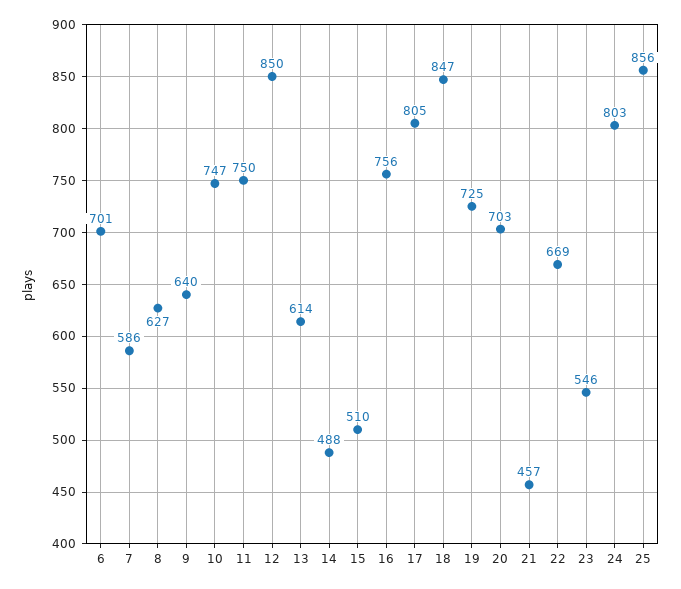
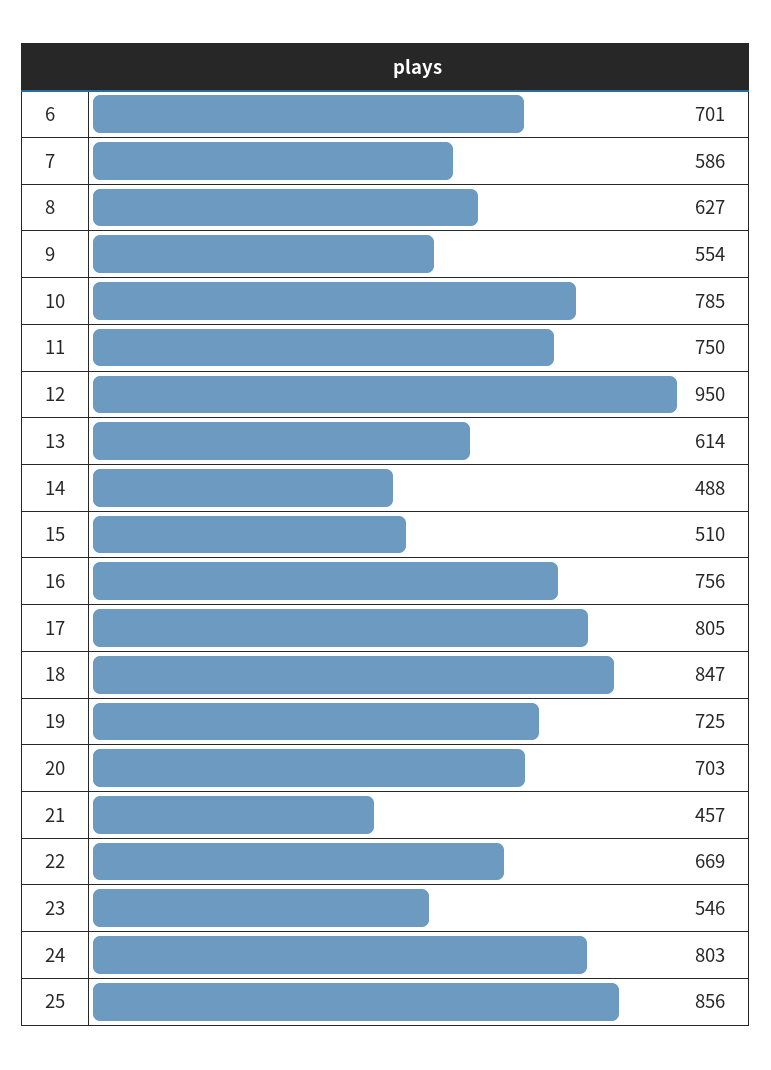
  {
    "6": 701,
    "7": 586,
    "8": 627,
-   "9": 640,
+   "9": 554,
-   "10": 747,
+   "10": 785,
    "11": 750,
-   "12": 850,
+   "12": 950,
    "13": 614,
    "14": 488,
    "15": 510,
    "16": 756,
    "17": 805,
    "18": 847,
    "19": 725,
    "20": 703,
    "21": 457,
    "22": 669,
    "23": 546,
    "24": 803,
    "25": 856
  }

